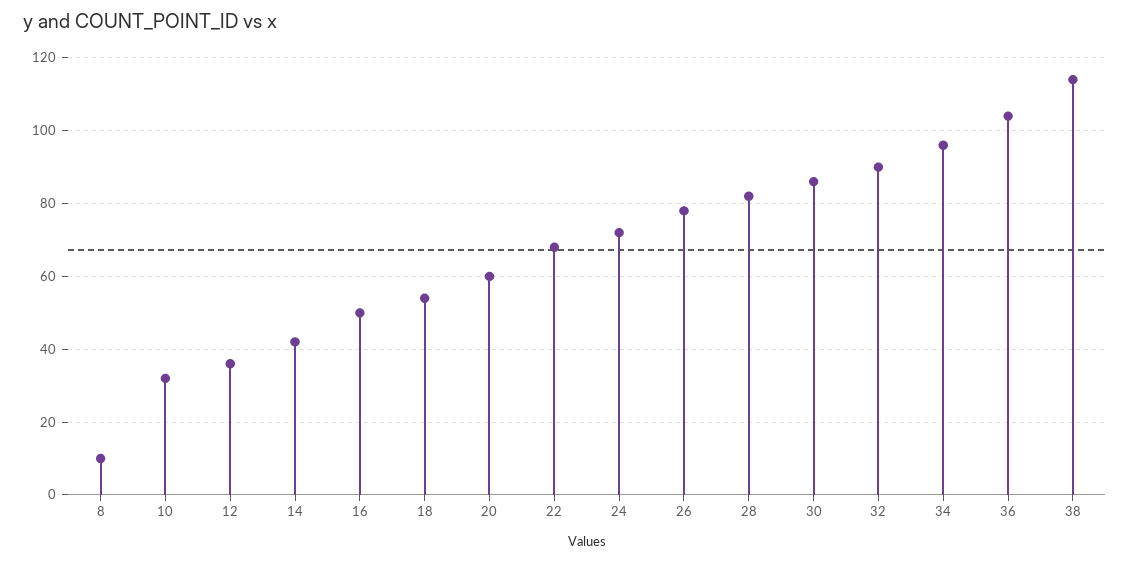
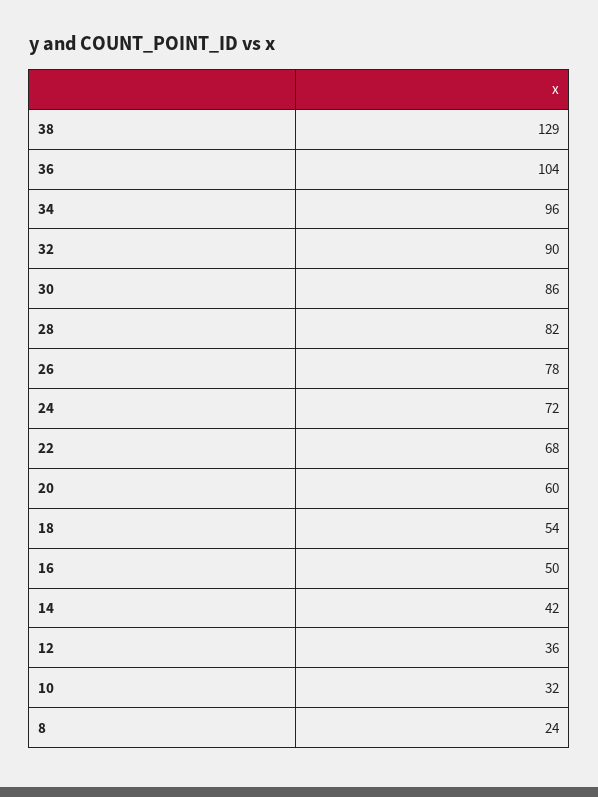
  {
-   "8": 10,
+   "8": 24,
    "10": 32,
    "12": 36,
    "14": 42,
    "16": 50,
    "18": 54,
    "20": 60,
    "22": 68,
    "24": 72,
    "26": 78,
    "28": 82,
    "30": 86,
    "32": 90,
    "34": 96,
    "36": 104,
-   "38": 115
+   "38": 129
  }

